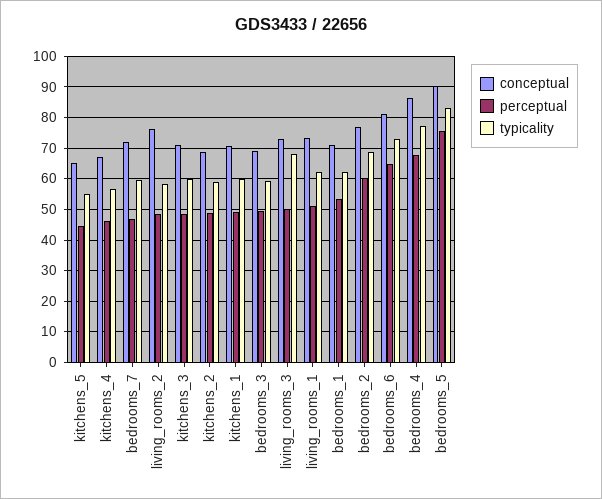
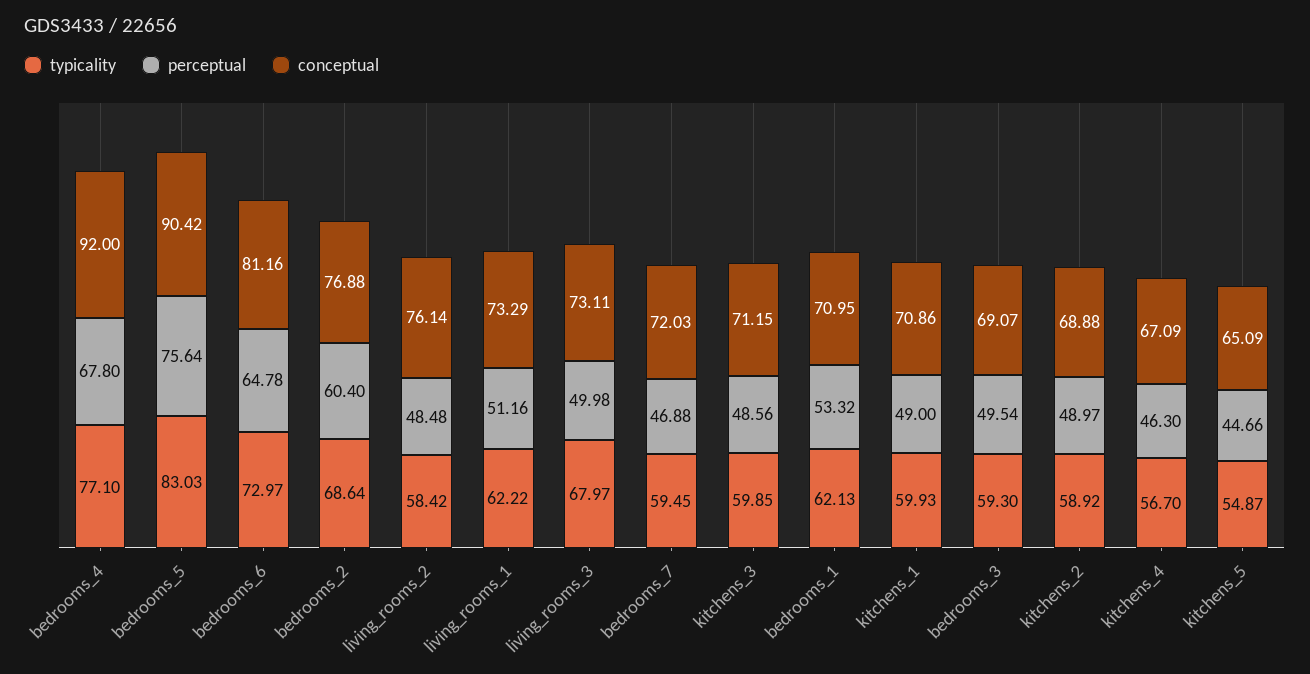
  {
    "conceptual": {
      "kitchens_5": 65.09,
      "kitchens_4": 67.09,
      "bedrooms_7": 72.03,
      "living_rooms_2": 76.14,
      "kitchens_3": 71.15,
      "kitchens_2": 68.88,
      "kitchens_1": 70.86,
      "bedrooms_3": 69.07,
      "living_rooms_3": 73.11,
      "living_rooms_1": 73.29,
      "bedrooms_1": 70.95,
      "bedrooms_2": 76.88,
      "bedrooms_6": 81.16,
-     "bedrooms_4": 86,
+     "bedrooms_4": 92,
      "bedrooms_5": 90.42
    },
    "perceptual": {
      "kitchens_5": 44.66,
      "kitchens_4": 46.3,
      "bedrooms_7": 46.88,
      "living_rooms_2": 48.48,
      "kitchens_3": 48.56,
      "kitchens_2": 48.97,
      "kitchens_1": 49,
      "bedrooms_3": 49.54,
      "living_rooms_3": 49.98,
      "living_rooms_1": 51.16,
      "bedrooms_1": 53.32,
      "bedrooms_2": 60.4,
      "bedrooms_6": 64.78,
      "bedrooms_4": 67.8,
      "bedrooms_5": 75.64
    },
    "typicality": {
      "kitchens_5": 54.87,
      "kitchens_4": 56.7,
      "bedrooms_7": 59.45,
      "living_rooms_2": 58.42,
      "kitchens_3": 59.85,
      "kitchens_2": 58.92,
      "kitchens_1": 59.93,
      "bedrooms_3": 59.3,
      "living_rooms_3": 67.97,
      "living_rooms_1": 62.22,
      "bedrooms_1": 62.13,
      "bedrooms_2": 68.64,
      "bedrooms_6": 72.97,
      "bedrooms_4": 77.1,
      "bedrooms_5": 83.03
    }
  }

